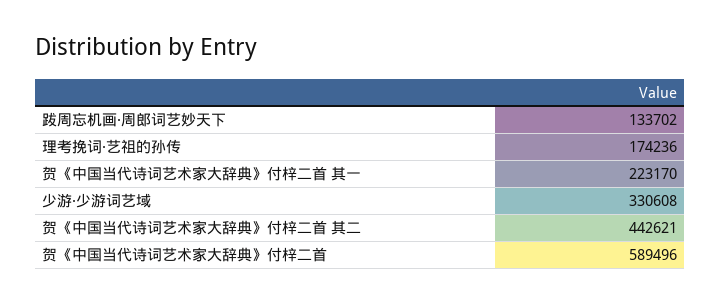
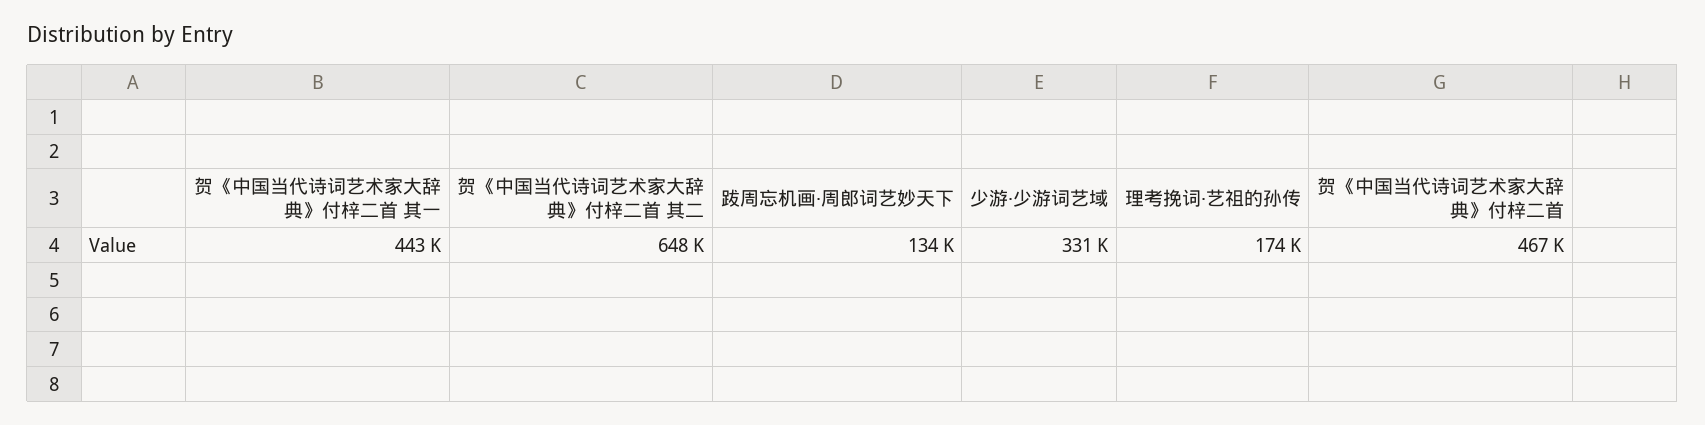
  {
    "跋周忘机画·周郎词艺妙天下": 133702,
    "理考挽词·艺祖的孙传": 174236,
-   "贺《中国当代诗词艺术家大辞典》付梓二首 其一": 223170,
+   "贺《中国当代诗词艺术家大辞典》付梓二首 其一": 443000,
    "少游·少游词艺域": 330608,
-   "贺《中国当代诗词艺术家大辞典》付梓二首 其二": 442621,
+   "贺《中国当代诗词艺术家大辞典》付梓二首 其二": 648000,
-   "贺《中国当代诗词艺术家大辞典》付梓二首": 589496
+   "贺《中国当代诗词艺术家大辞典》付梓二首": 467000
  }

